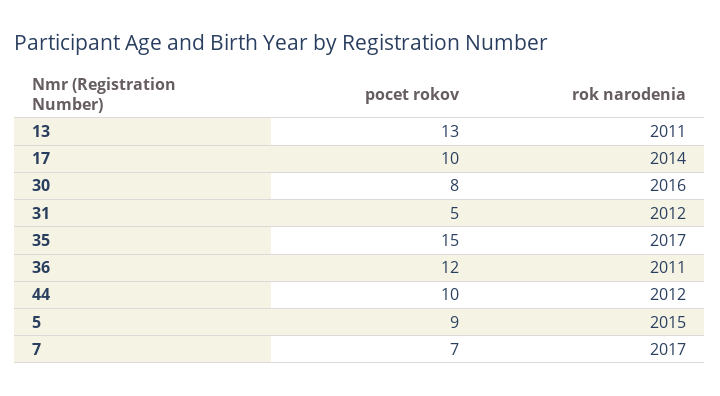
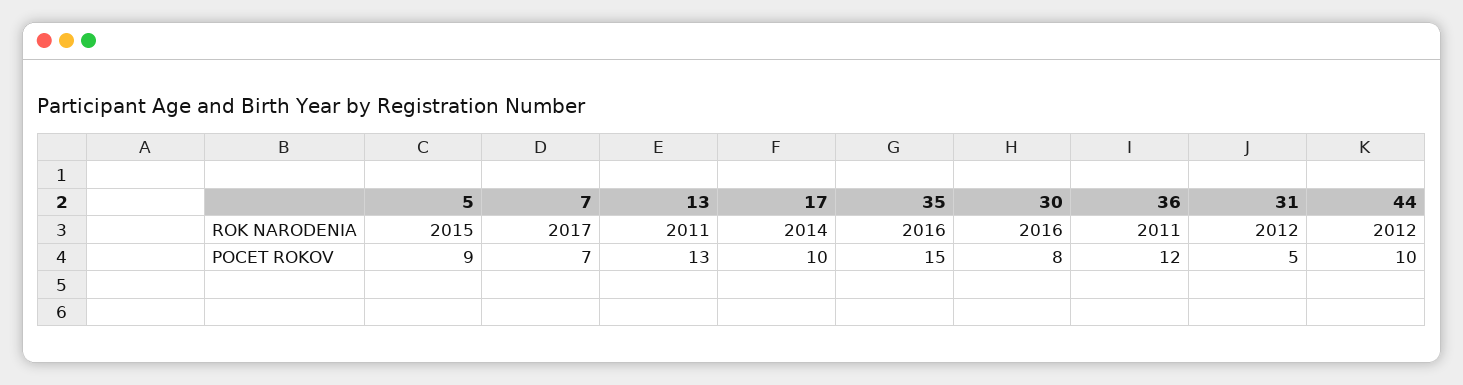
  {
    "pocet rokov": {
      "13": 13,
      "17": 10,
      "30": 8,
      "31": 5,
      "35": 15,
      "36": 12,
      "44": 10,
      "5": 9,
      "7": 7
    },
    "rok narodenia": {
      "13": 2011,
      "17": 2014,
      "30": 2016,
      "31": 2012,
-     "35": 2017,
+     "35": 2016,
      "36": 2011,
      "44": 2012,
      "5": 2015,
      "7": 2017
    }
  }

